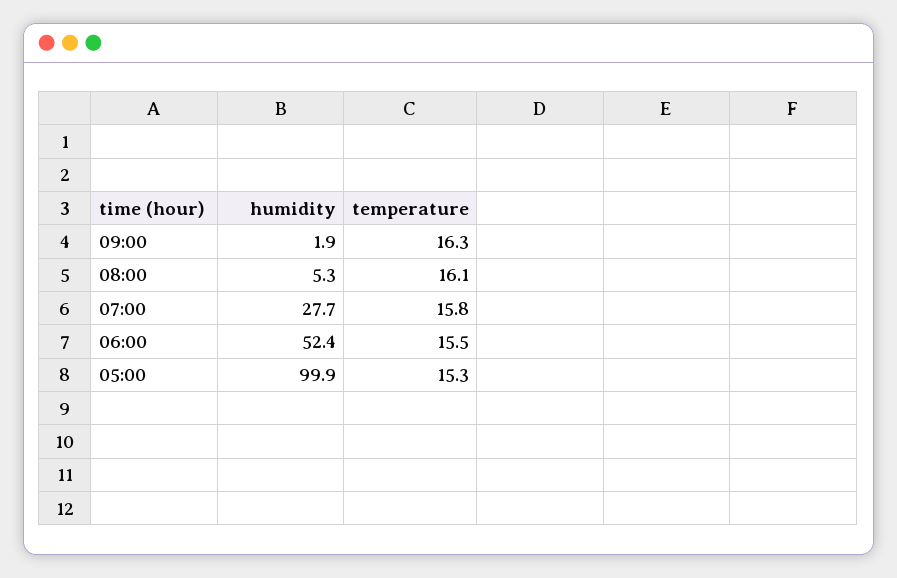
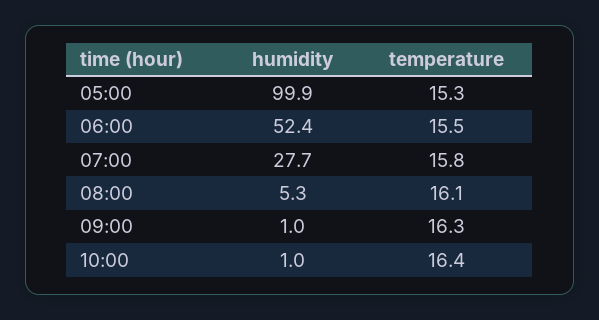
  {
    "humidity": {
-     "09:00": 1.9,
+     "09:00": 1,
      "08:00": 5.3,
      "07:00": 27.7,
      "06:00": 52.4,
-     "05:00": 99.9
+     "05:00": 99.9,
+     "10:00": 1
    },
    "temperature": {
      "09:00": 16.3,
      "08:00": 16.1,
      "07:00": 15.8,
      "06:00": 15.5,
-     "05:00": 15.3
+     "05:00": 15.3,
+     "10:00": 16.4
    }
  }

